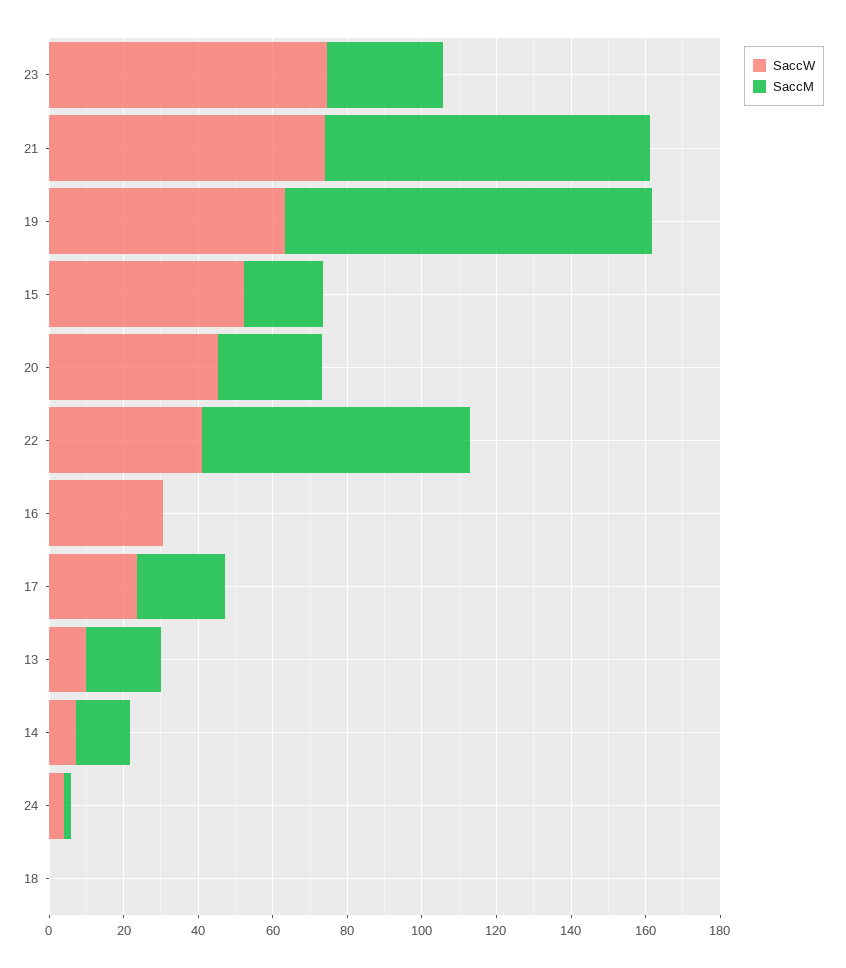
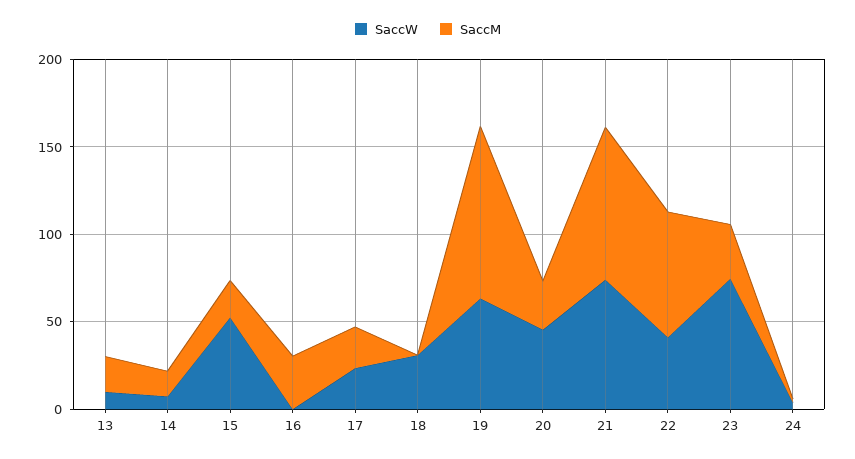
  {
    "SaccW": {
      "23": 75,
      "21": 75,
      "19": 65,
      "15": 50,
      "20": 45,
      "22": 40,
-     "16": 30,
+     "16": 0,
      "17": 25,
      "13": 10,
      "14": 5,
      "24": 5,
-     "18": 0
+     "18": 30
    },
    "SaccM": {
      "23": 30,
      "21": 85,
      "19": 100,
      "15": 20,
      "20": 30,
      "22": 70,
-     "16": 0,
+     "16": 30,
      "17": 25,
      "13": 20,
      "14": 15,
      "24": 0,
      "18": 0
    }
  }

